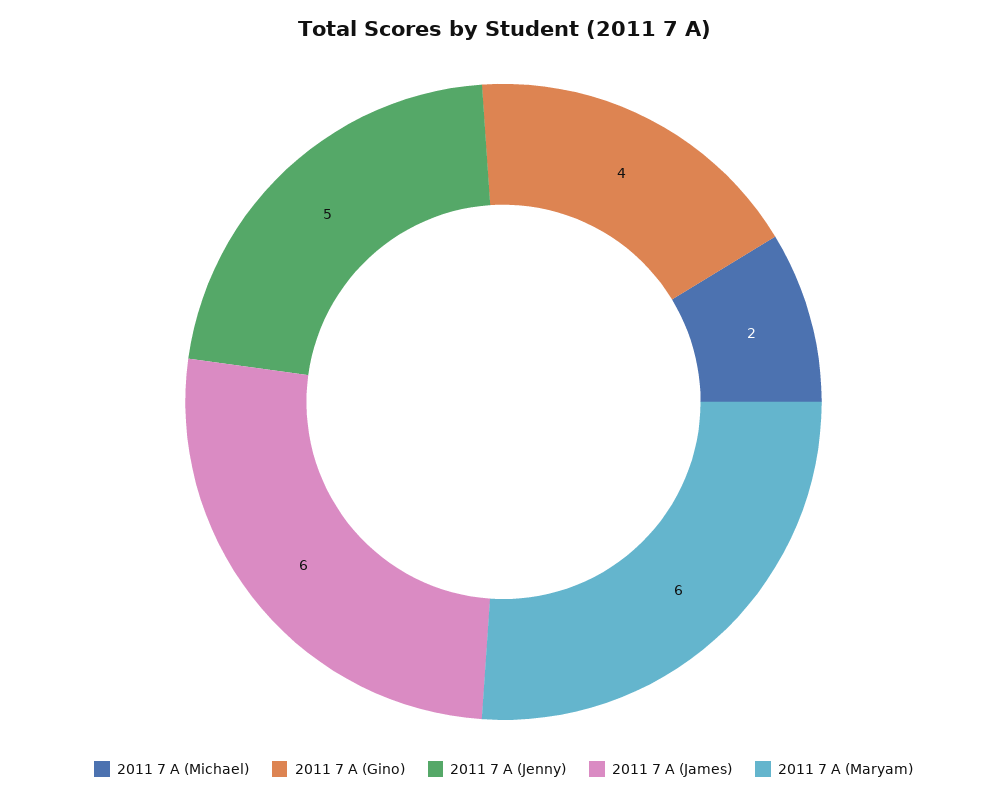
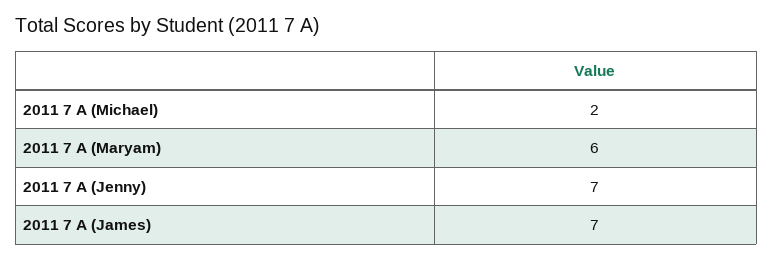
  {
    "2011 7 A (Michael)": 2,
-   "2011 7 A (Gino)": 4,
-   "2011 7 A (Jenny)": 5,
+   "2011 7 A (Jenny)": 7,
-   "2011 7 A (James)": 6,
+   "2011 7 A (James)": 7,
    "2011 7 A (Maryam)": 6
  }

